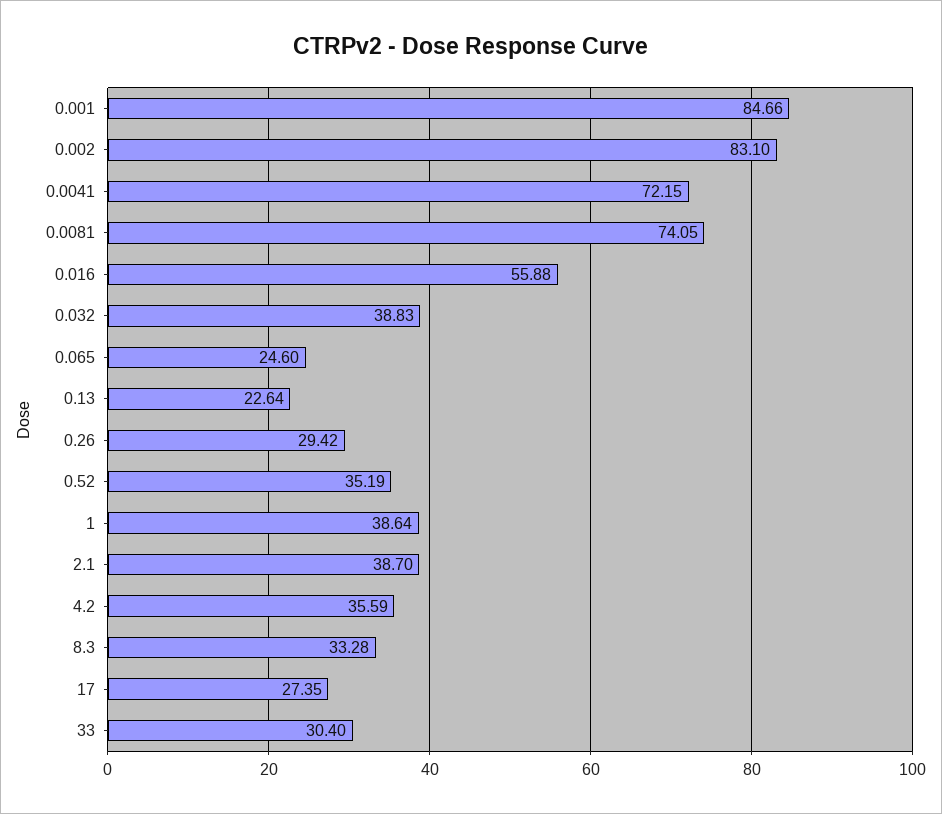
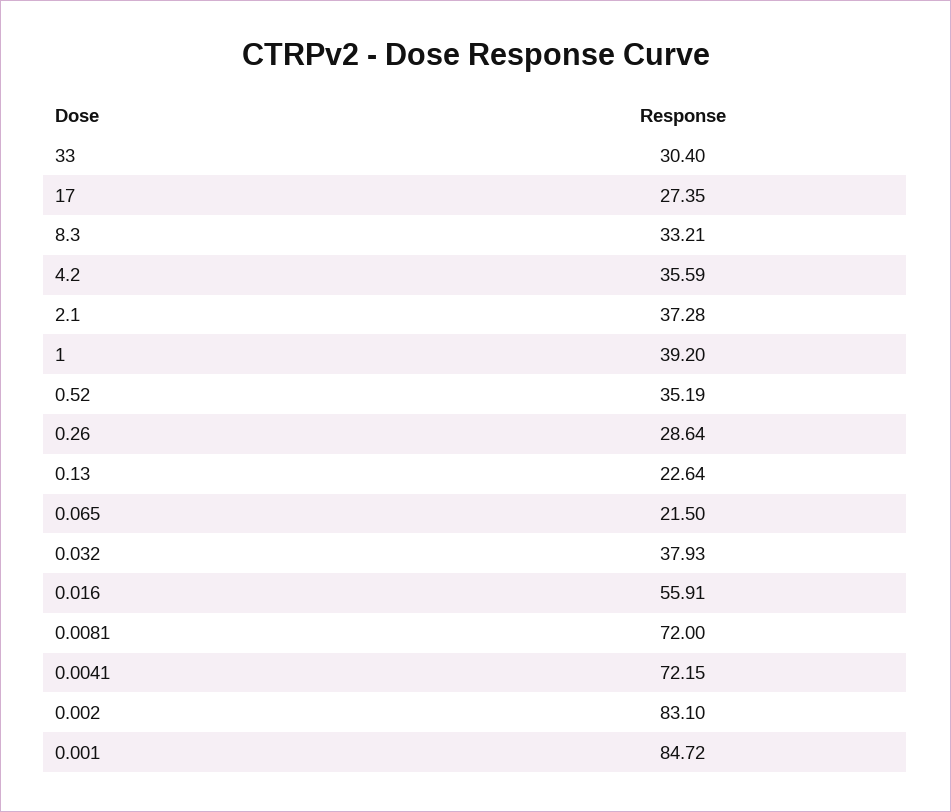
  {
-   "0.001": 84.66,
+   "0.001": 84.72,
    "0.002": 83.1,
    "0.0041": 72.15,
-   "0.0081": 74.05,
+   "0.0081": 72,
-   "0.016": 55.88,
+   "0.016": 55.91,
-   "0.032": 38.83,
+   "0.032": 37.93,
-   "0.065": 24.6,
+   "0.065": 21.5,
    "0.13": 22.64,
-   "0.26": 29.42,
+   "0.26": 28.64,
    "0.52": 35.19,
-   "1": 38.64,
+   "1": 39.2,
-   "2.1": 38.7,
+   "2.1": 37.28,
    "4.2": 35.59,
-   "8.3": 33.28,
+   "8.3": 33.21,
    "17": 27.35,
    "33": 30.4
  }

